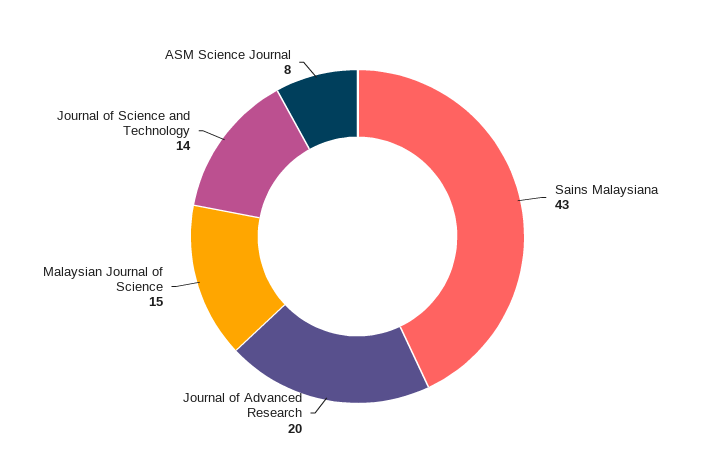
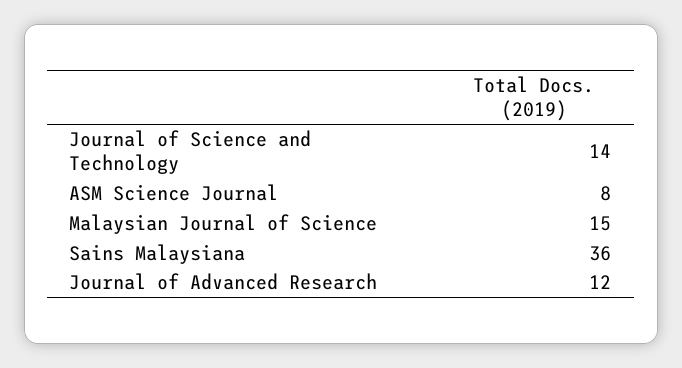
  {
-   "Sains Malaysiana": 43,
+   "Sains Malaysiana": 36,
-   "Journal of Advanced Research": 20,
+   "Journal of Advanced Research": 12,
    "Malaysian Journal of Science": 15,
    "Journal of Science and Technology": 14,
    "ASM Science Journal": 8
  }

